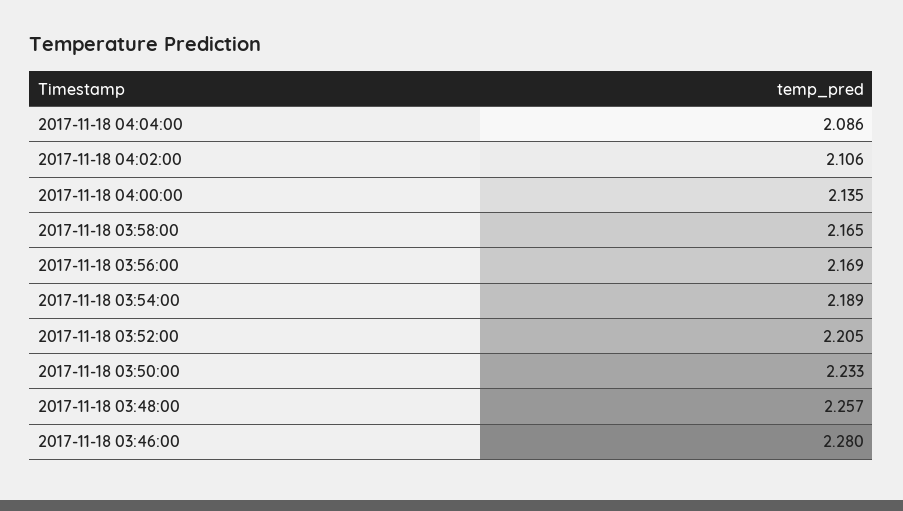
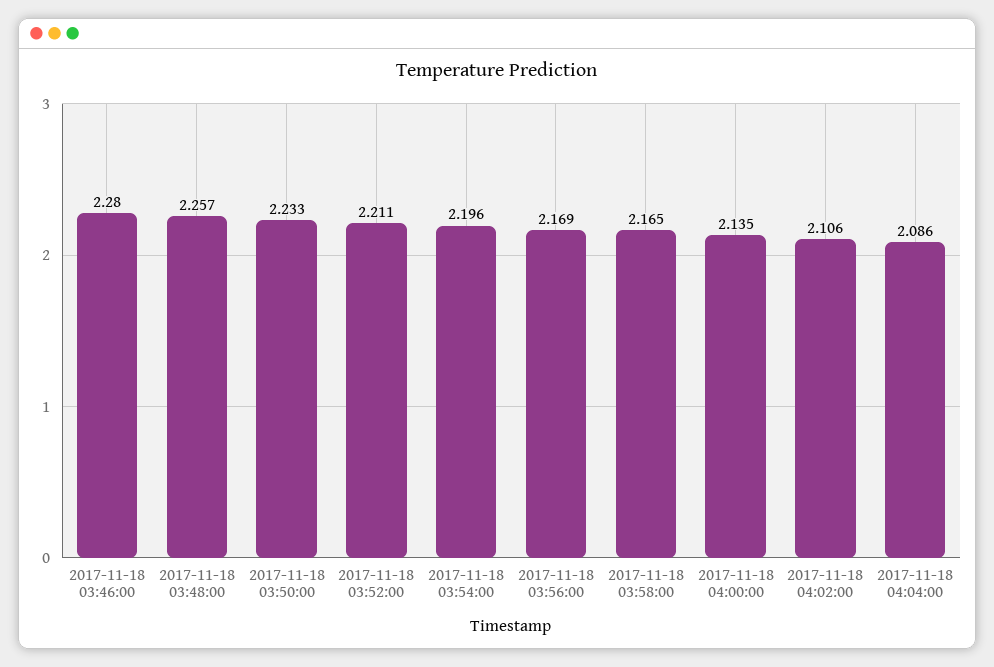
  {
    "2017-11-18 04:04:00": 2.086,
    "2017-11-18 04:02:00": 2.106,
    "2017-11-18 04:00:00": 2.135,
    "2017-11-18 03:58:00": 2.165,
    "2017-11-18 03:56:00": 2.169,
-   "2017-11-18 03:54:00": 2.189,
+   "2017-11-18 03:54:00": 2.196,
-   "2017-11-18 03:52:00": 2.205,
+   "2017-11-18 03:52:00": 2.211,
    "2017-11-18 03:50:00": 2.233,
    "2017-11-18 03:48:00": 2.257,
    "2017-11-18 03:46:00": 2.28
  }

